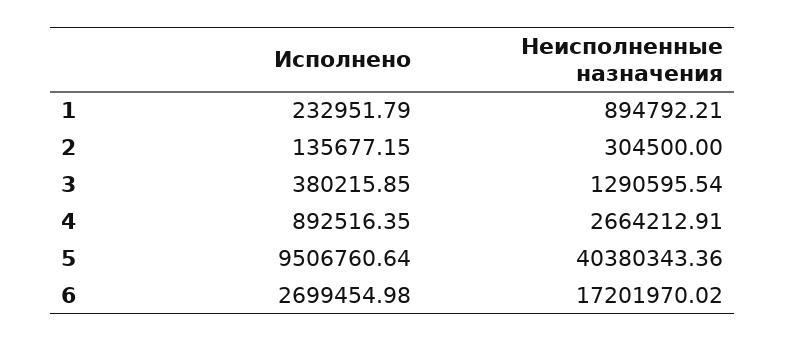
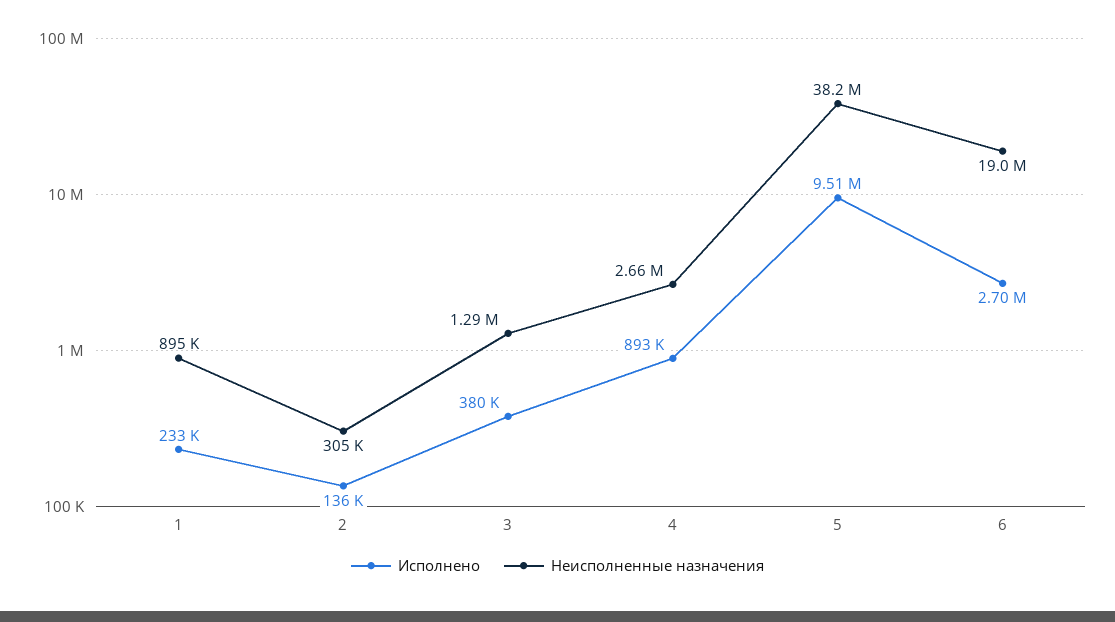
  {
    "Исполнено": {
      "1": 232951.79,
      "2": 135677.15,
      "3": 380215.85,
      "4": 892516.35,
      "5": 9506760.64,
      "6": 2699454.98
    },
    "Неисполненные назначения": {
      "1": 894792.21,
      "2": 304500,
      "3": 1290595.54,
      "4": 2664212.91,
-     "5": 40380343.36,
+     "5": 38200000,
-     "6": 17201970.02
+     "6": 19000000
    }
  }

